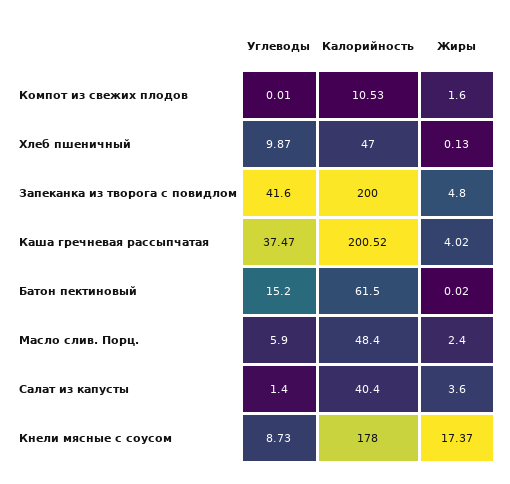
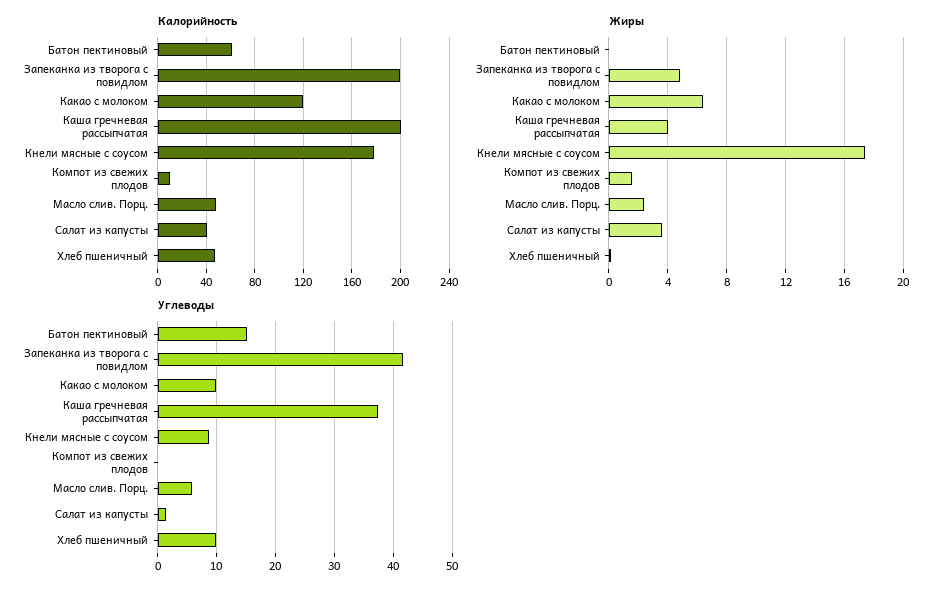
  {
    "Углеводы": {
      "Компот из свежих плодов": 0.01,
      "Хлеб пшеничный": 9.87,
      "Запеканка из творога с повидлом": 41.6,
      "Каша гречневая рассыпчатая": 37.47,
      "Батон пектиновый": 15.2,
      "Масло слив. Порц.": 5.9,
      "Салат из капусты": 1.4,
-     "Кнели мясные с соусом": 8.73
+     "Кнели мясные с соусом": 8.73,
+     "Какао с молоком": 10
    },
    "Калорийность": {
      "Компот из свежих плодов": 10.53,
      "Хлеб пшеничный": 47,
      "Запеканка из творога с повидлом": 200,
      "Каша гречневая рассыпчатая": 200.52,
      "Батон пектиновый": 61.5,
      "Масло слив. Порц.": 48.4,
      "Салат из капусты": 40.4,
-     "Кнели мясные с соусом": 178
+     "Кнели мясные с соусом": 178,
+     "Какао с молоком": 120
    },
    "Жиры": {
      "Компот из свежих плодов": 1.6,
      "Хлеб пшеничный": 0.13,
      "Запеканка из творога с повидлом": 4.8,
      "Каша гречневая рассыпчатая": 4.02,
      "Батон пектиновый": 0.02,
      "Масло слив. Порц.": 2.4,
      "Салат из капусты": 3.6,
-     "Кнели мясные с соусом": 17.37
+     "Кнели мясные с соусом": 17.37,
+     "Какао с молоком": 6.5
    }
  }

